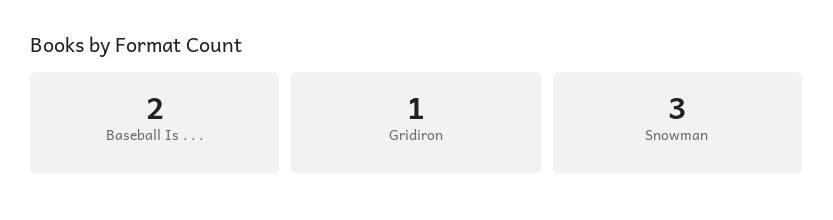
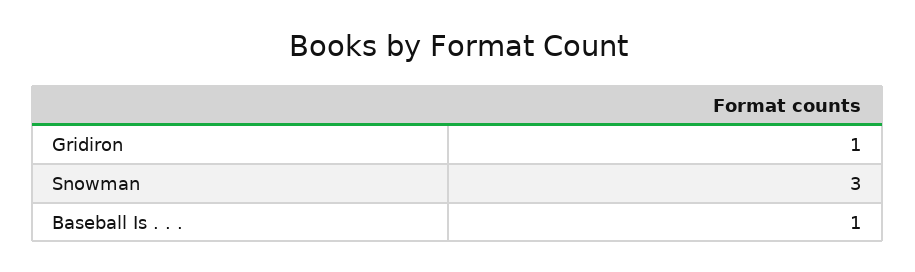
  {
-   "Baseball Is . . .": 2,
+   "Baseball Is . . .": 1,
    "Gridiron": 1,
    "Snowman": 3
  }

